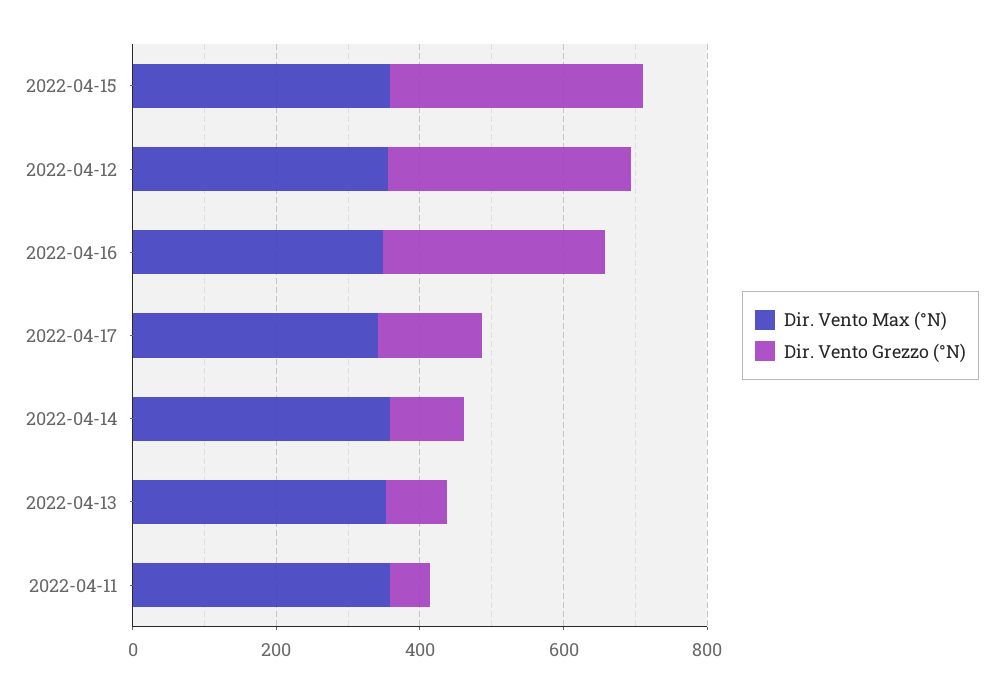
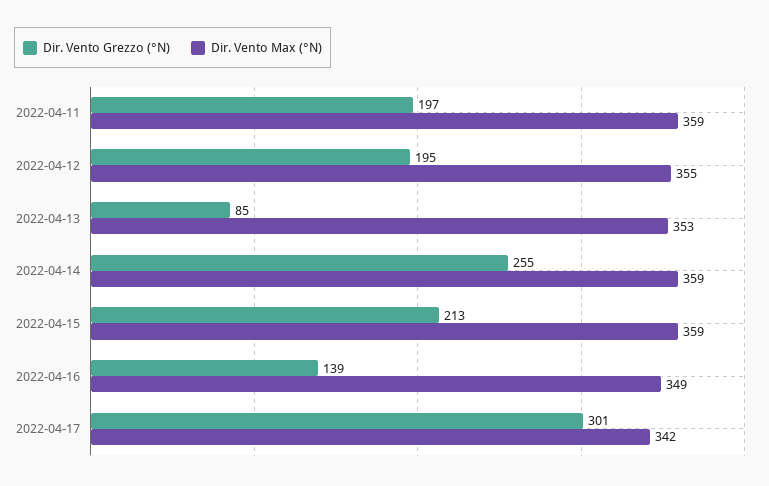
  {
    "Dir. Vento Max (°N)": {
      "2022-04-15": 359,
      "2022-04-12": 355,
      "2022-04-16": 349,
      "2022-04-17": 342,
      "2022-04-14": 359,
      "2022-04-13": 353,
      "2022-04-11": 359
    },
    "Dir. Vento Grezzo (°N)": {
-     "2022-04-15": 350,
+     "2022-04-15": 213,
-     "2022-04-12": 350,
+     "2022-04-12": 195,
-     "2022-04-16": 300,
+     "2022-04-16": 139,
-     "2022-04-17": 150,
+     "2022-04-17": 301,
-     "2022-04-14": 100,
+     "2022-04-14": 255,
      "2022-04-13": 85,
-     "2022-04-11": 50
+     "2022-04-11": 197
    }
  }

